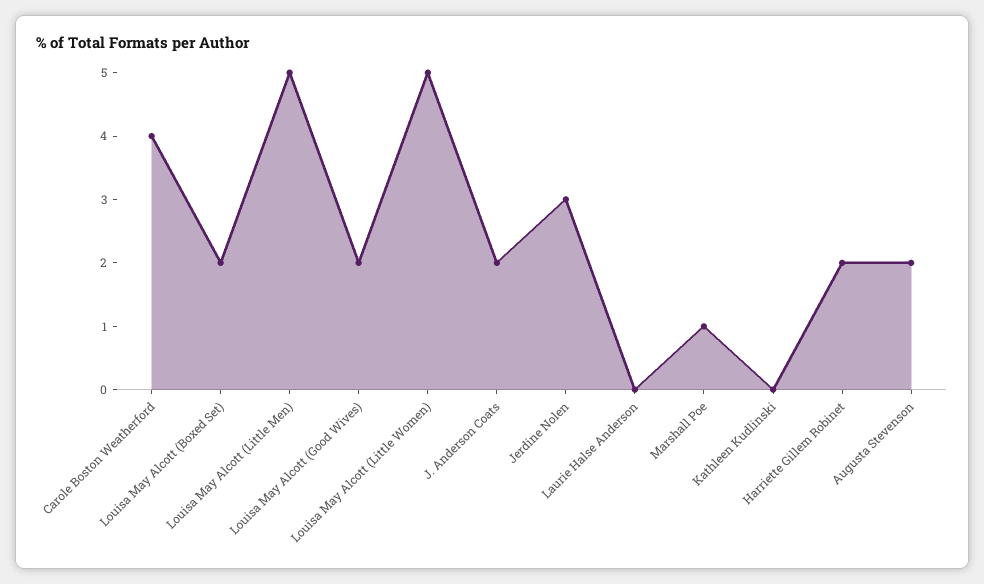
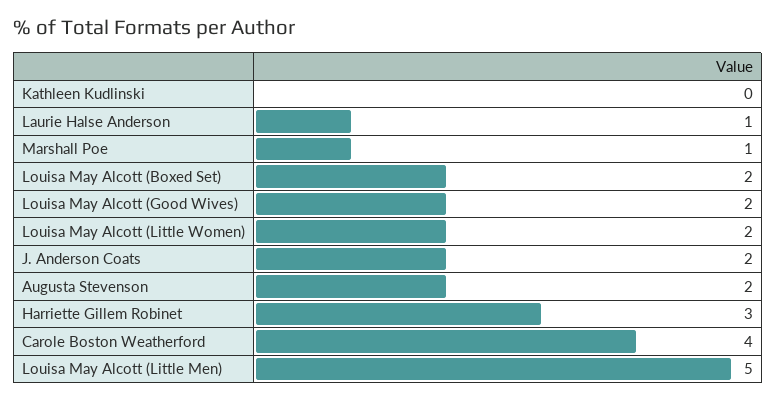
  {
    "Carole Boston Weatherford": 4,
    "Louisa May Alcott (Boxed Set)": 2,
    "Louisa May Alcott (Little Men)": 5,
    "Louisa May Alcott (Good Wives)": 2,
-   "Louisa May Alcott (Little Women)": 5,
+   "Louisa May Alcott (Little Women)": 2,
    "J. Anderson Coats": 2,
-   "Jerdine Nolen": 3,
-   "Laurie Halse Anderson": 0,
+   "Laurie Halse Anderson": 1,
    "Marshall Poe": 1,
    "Kathleen Kudlinski": 0,
-   "Harriette Gillem Robinet": 2,
+   "Harriette Gillem Robinet": 3,
    "Augusta Stevenson": 2
  }

